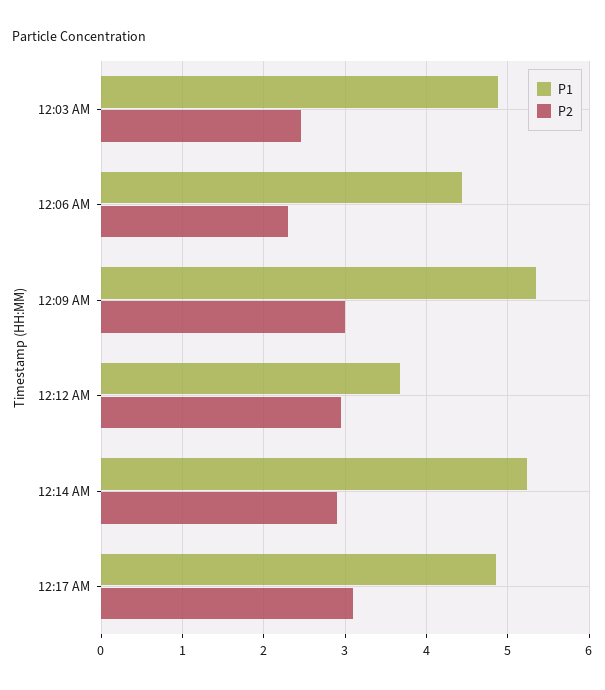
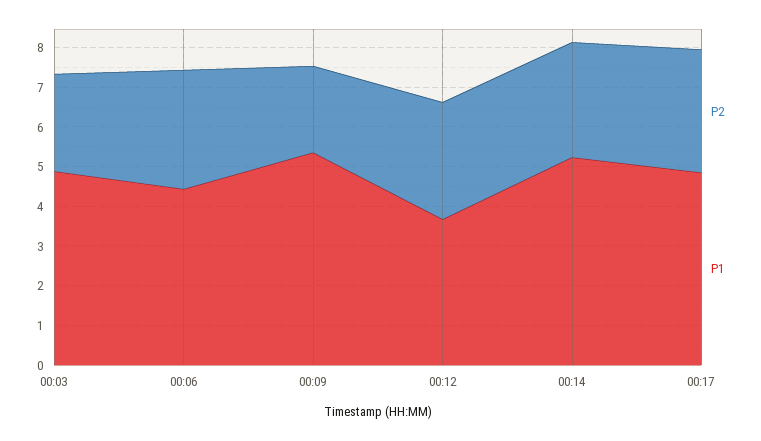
  {
    "P1": {
      "12:03 AM": 4.9,
      "12:06 AM": 4.4,
      "12:09 AM": 5.4,
      "12:12 AM": 3.7,
      "12:14 AM": 5.2,
      "12:17 AM": 4.9
    },
    "P2": {
      "12:03 AM": 2.5,
-     "12:06 AM": 2.3,
+     "12:06 AM": 3,
-     "12:09 AM": 3,
+     "12:09 AM": 2.25,
      "12:12 AM": 3,
      "12:14 AM": 2.9,
      "12:17 AM": 3.1
    }
  }

